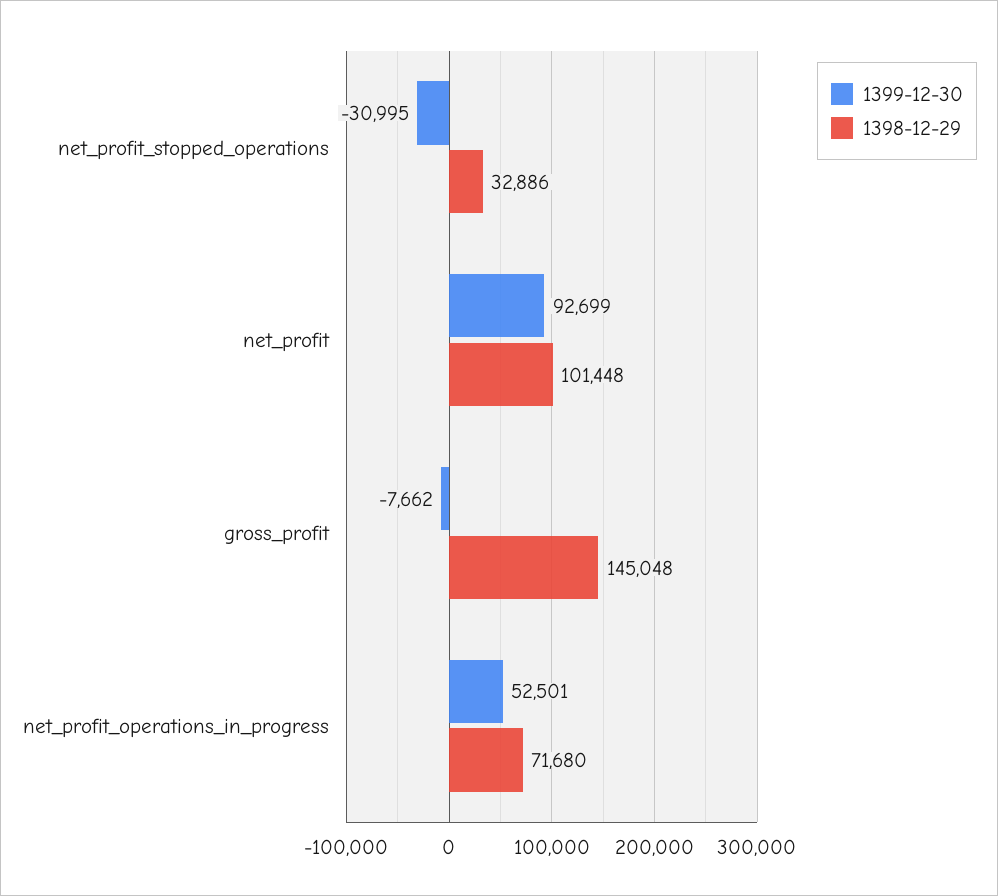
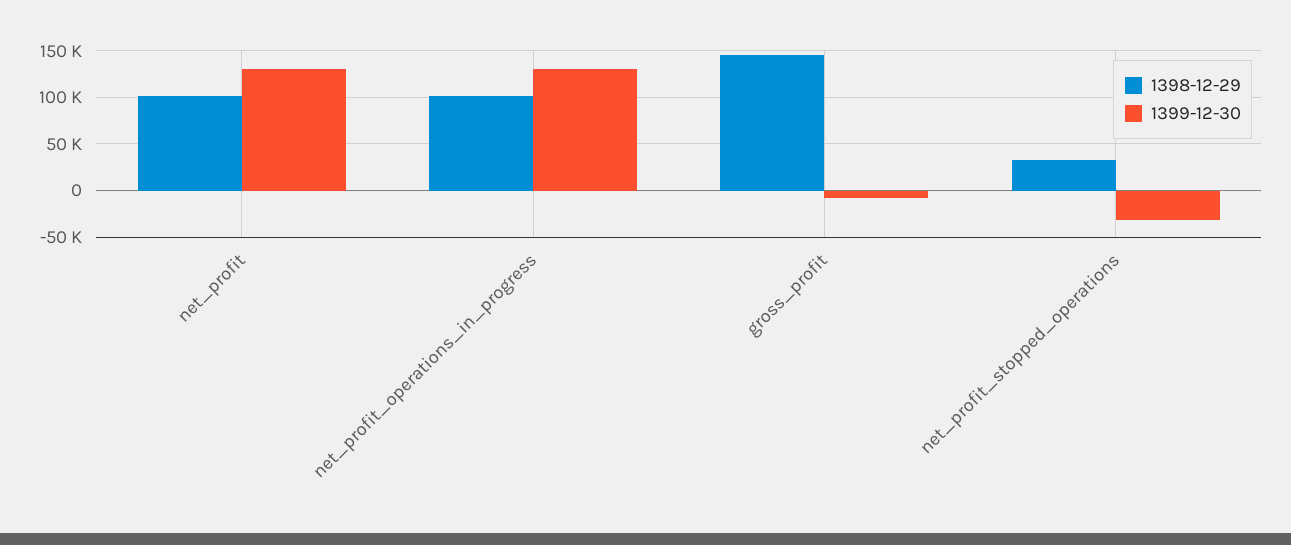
  {
    "1399-12-30": {
      "net_profit_stopped_operations": -30995,
-     "net_profit": 92699,
+     "net_profit": 130000,
      "gross_profit": -7662,
-     "net_profit_operations_in_progress": 52501
+     "net_profit_operations_in_progress": 130000
    },
    "1398-12-29": {
      "net_profit_stopped_operations": 32886,
      "net_profit": 101448,
      "gross_profit": 145048,
-     "net_profit_operations_in_progress": 71680
+     "net_profit_operations_in_progress": 100000
    }
  }

